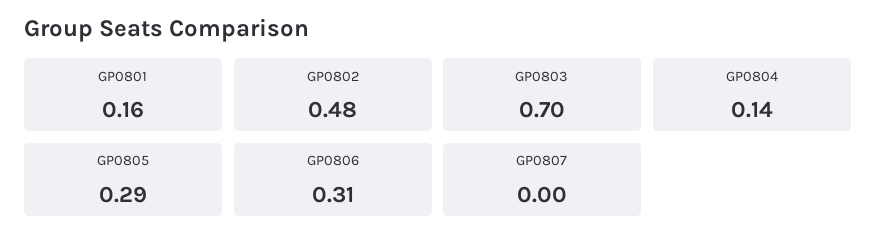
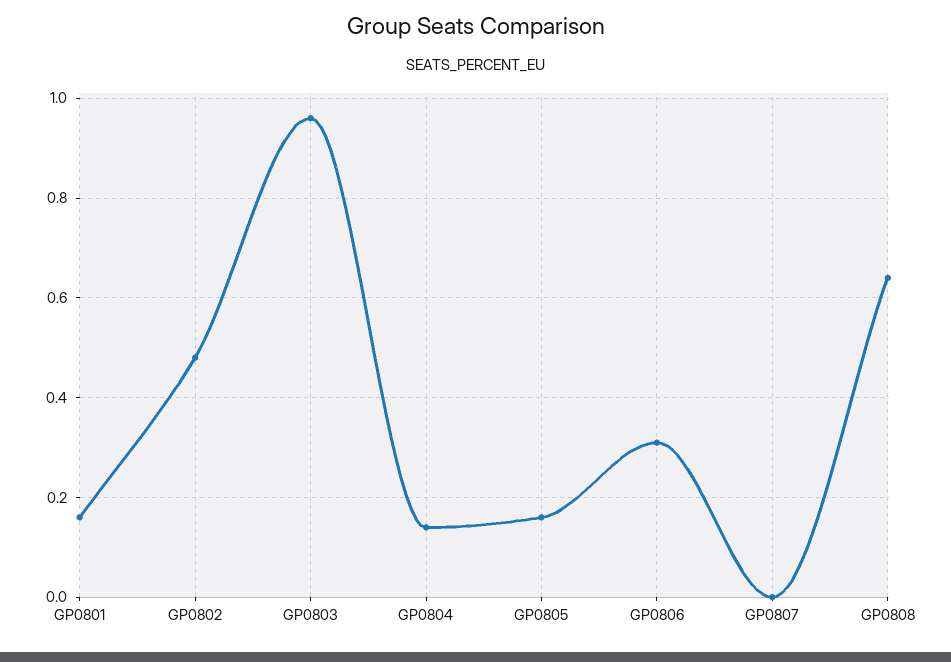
  {
    "GP0801": 0.16,
    "GP0802": 0.48,
-   "GP0803": 0.7,
+   "GP0803": 0.95,
    "GP0804": 0.14,
-   "GP0805": 0.29,
+   "GP0805": 0.15,
    "GP0806": 0.31,
-   "GP0807": 0
+   "GP0807": 0,
+   "GP0808": 0.65
  }

